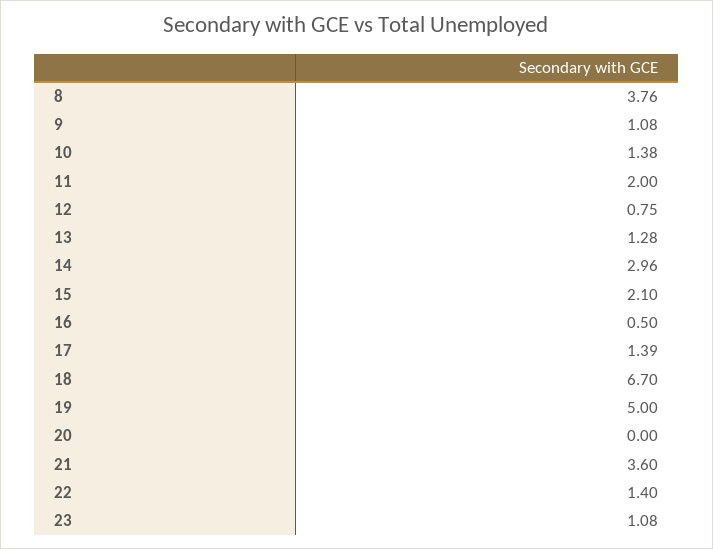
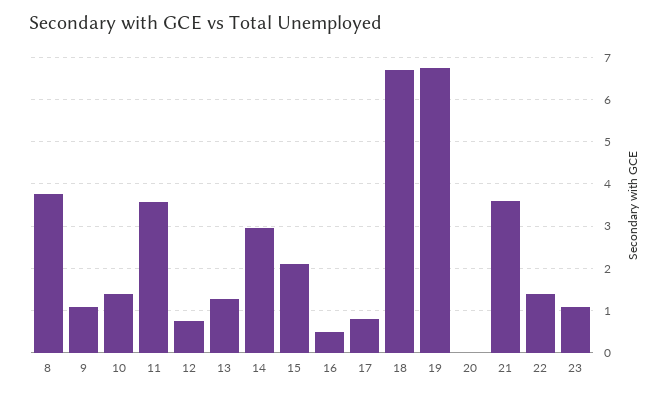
  {
    "8": 3.76,
    "9": 1.08,
    "10": 1.38,
-   "11": 2,
+   "11": 3.6,
    "12": 0.75,
    "13": 1.28,
    "14": 2.96,
    "15": 2.1,
    "16": 0.5,
-   "17": 1.39,
+   "17": 0.8,
    "18": 6.7,
-   "19": 5,
+   "19": 6.8,
    "20": 0,
    "21": 3.6,
    "22": 1.4,
    "23": 1.08
  }

